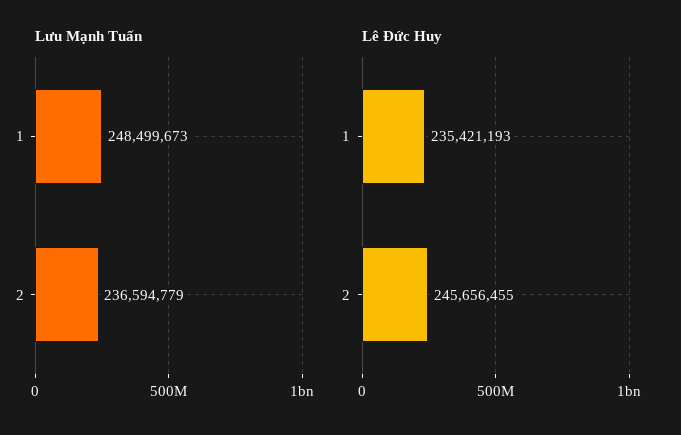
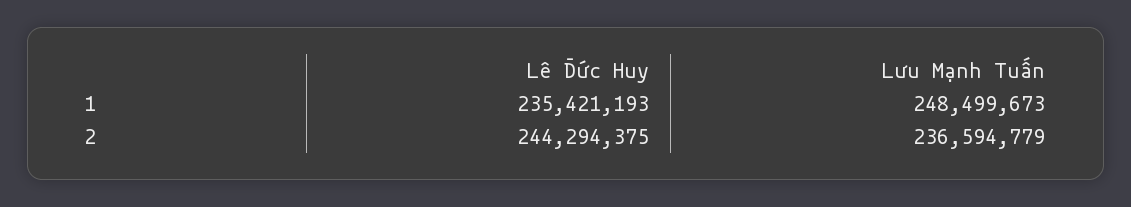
  {
    "Lưu Mạnh Tuấn": {
      "1": 248499673,
      "2": 236594779
    },
    "Lê Đức Huy": {
      "1": 235421193,
-     "2": 245656455
+     "2": 244294375
    }
  }

